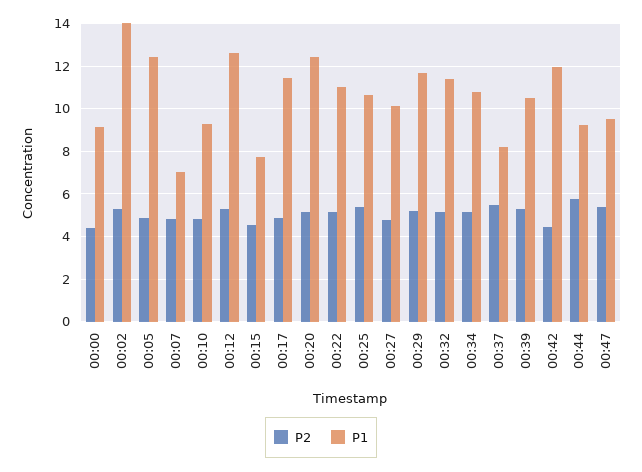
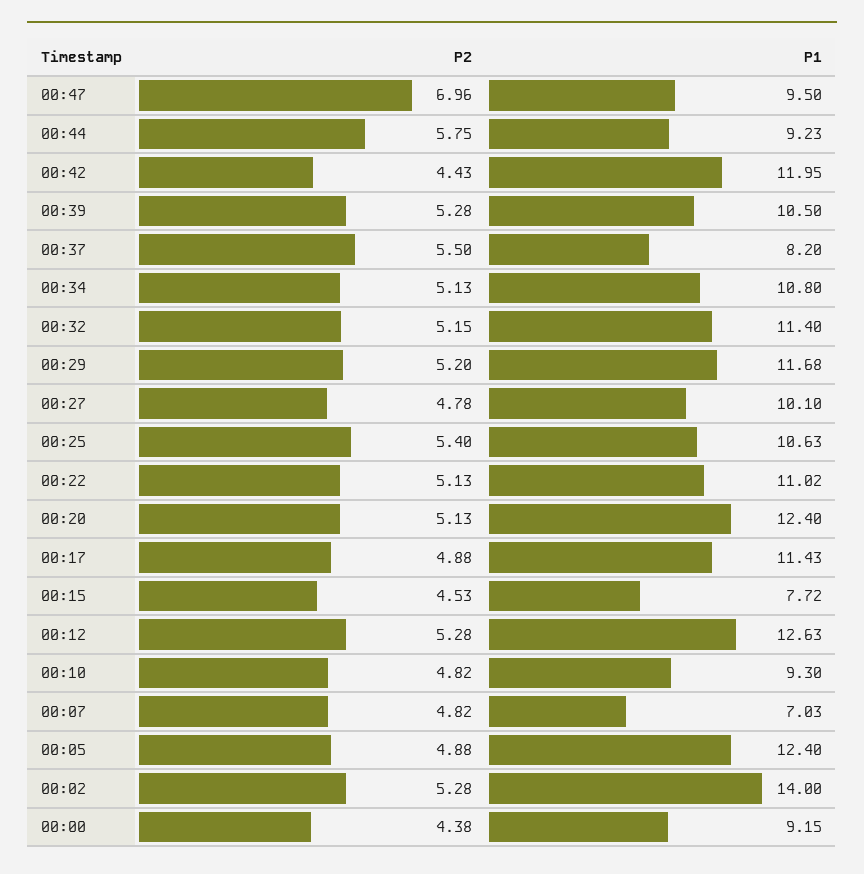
  {
    "P2": {
      "00:00": 4.38,
      "00:02": 5.28,
      "00:05": 4.88,
      "00:07": 4.82,
      "00:10": 4.82,
      "00:12": 5.28,
      "00:15": 4.53,
      "00:17": 4.88,
      "00:20": 5.13,
      "00:22": 5.13,
      "00:25": 5.4,
      "00:27": 4.78,
      "00:29": 5.2,
      "00:32": 5.15,
      "00:34": 5.13,
      "00:37": 5.5,
      "00:39": 5.28,
      "00:42": 4.43,
      "00:44": 5.75,
-     "00:47": 5.5
+     "00:47": 6.96
    },
    "P1": {
      "00:00": 9.15,
      "00:02": 14,
      "00:05": 12.4,
      "00:07": 7.03,
      "00:10": 9.3,
      "00:12": 12.63,
      "00:15": 7.72,
      "00:17": 11.43,
      "00:20": 12.4,
      "00:22": 11.02,
      "00:25": 10.63,
      "00:27": 10.1,
      "00:29": 11.68,
      "00:32": 11.4,
      "00:34": 10.8,
      "00:37": 8.2,
      "00:39": 10.5,
      "00:42": 11.95,
      "00:44": 9.23,
      "00:47": 9.5
    }
  }

